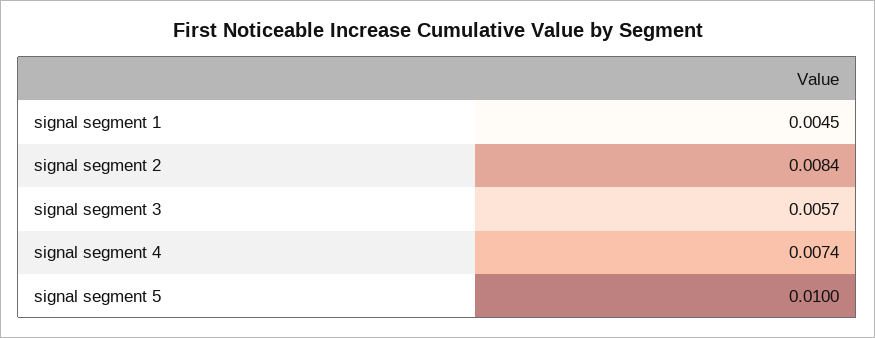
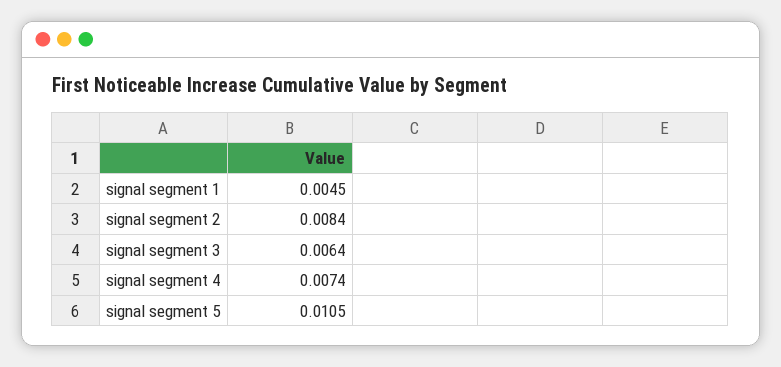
  {
    "signal segment 1": 0.0045,
    "signal segment 2": 0.0084,
-   "signal segment 3": 0.0057,
+   "signal segment 3": 0.0064,
    "signal segment 4": 0.0074,
-   "signal segment 5": 0.01
+   "signal segment 5": 0.0105
  }

